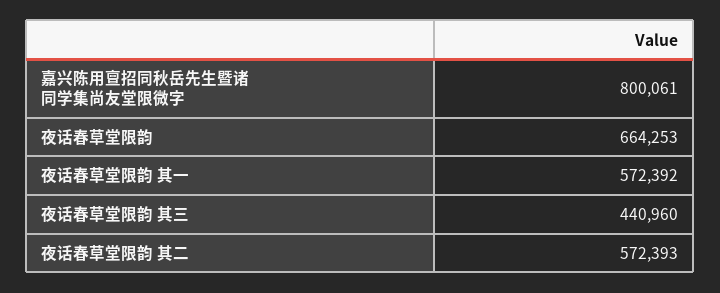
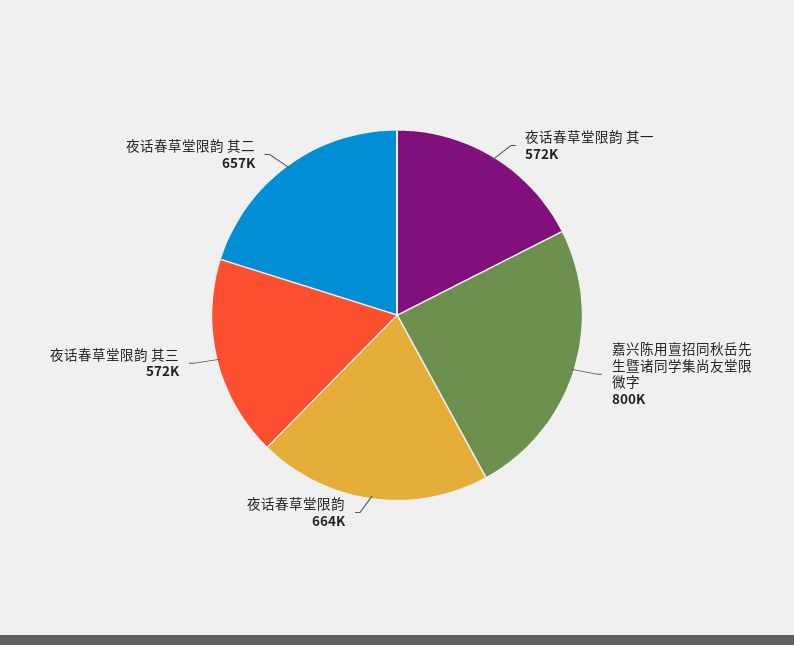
  {
    "嘉兴陈用亶招同秋岳先生暨诸同学集尚友堂限微字": 800061,
    "夜话春草堂限韵": 664253,
    "夜话春草堂限韵 其一": 572392,
-   "夜话春草堂限韵 其三": 440960,
+   "夜话春草堂限韵 其三": 572000,
-   "夜话春草堂限韵 其二": 572393
+   "夜话春草堂限韵 其二": 657000
  }

